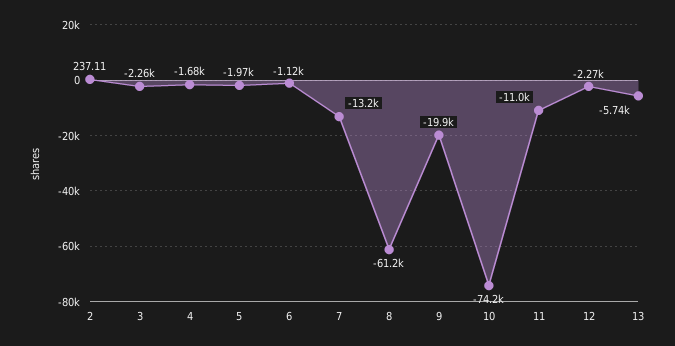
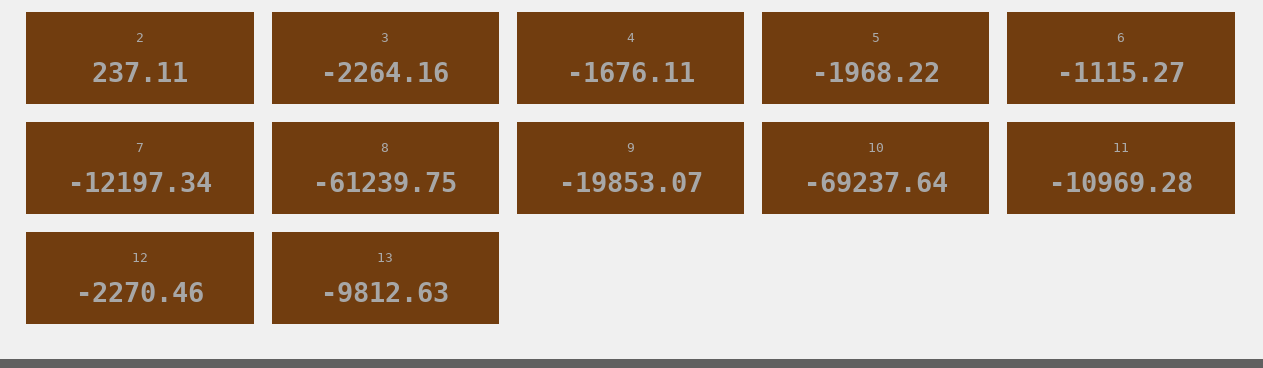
  {
    "2": 237.11,
    "3": -2264.16,
    "4": -1676.11,
    "5": -1968.22,
    "6": -1115.27,
-   "7": -13200,
+   "7": -12197.34,
    "8": -61239.75,
    "9": -19853.07,
-   "10": -74200,
+   "10": -69237.64,
    "11": -10969.28,
    "12": -2270.46,
-   "13": -5740
+   "13": -9812.63
  }

